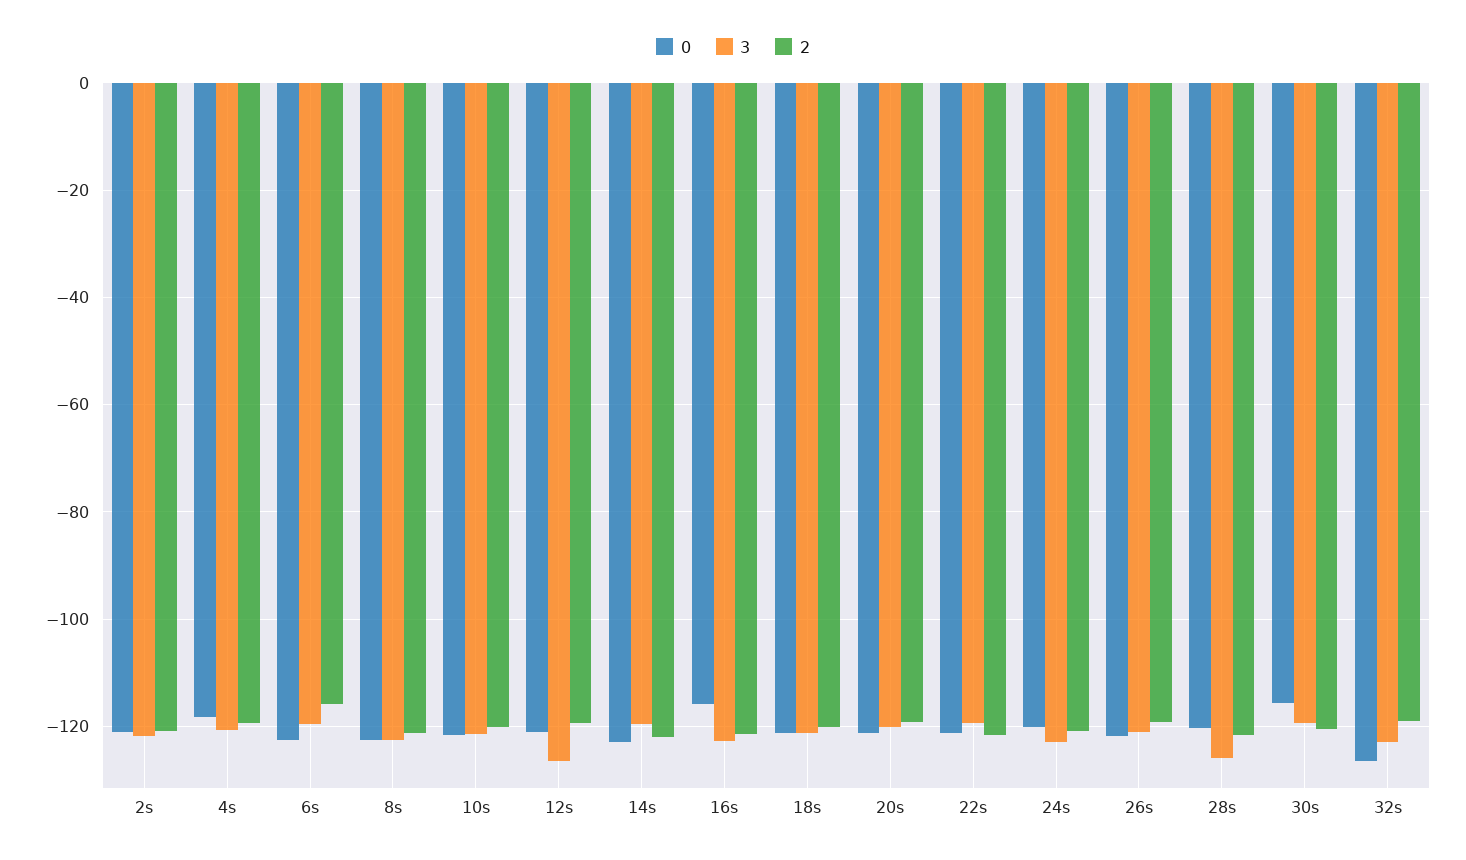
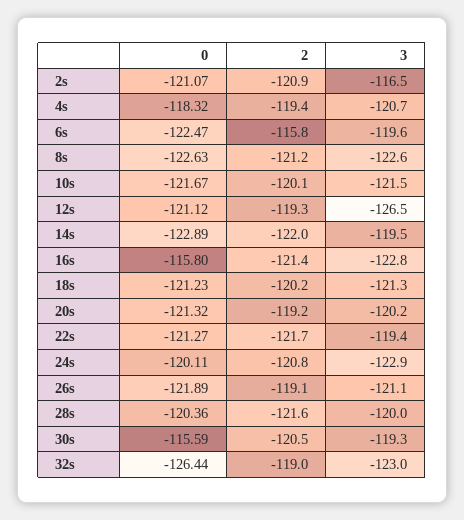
  {
    "0": {
      "2s": -121.07,
      "4s": -118.32,
      "6s": -122.47,
      "8s": -122.63,
      "10s": -121.67,
      "12s": -121.12,
      "14s": -122.89,
      "16s": -115.8,
      "18s": -121.23,
      "20s": -121.32,
      "22s": -121.27,
      "24s": -120.11,
      "26s": -121.89,
      "28s": -120.36,
      "30s": -115.59,
      "32s": -126.44
    },
    "3": {
-     "2s": -122,
+     "2s": -116.5,
      "4s": -120.7,
      "6s": -119.6,
      "8s": -122.6,
      "10s": -121.5,
      "12s": -126.5,
      "14s": -119.5,
      "16s": -122.8,
      "18s": -121.3,
      "20s": -120.2,
      "22s": -119.4,
      "24s": -122.9,
      "26s": -121.1,
-     "28s": -126,
+     "28s": -120,
      "30s": -119.3,
      "32s": -123
    },
    "2": {
      "2s": -120.9,
      "4s": -119.4,
      "6s": -115.8,
      "8s": -121.2,
      "10s": -120.1,
      "12s": -119.3,
      "14s": -122,
      "16s": -121.4,
      "18s": -120.2,
      "20s": -119.2,
      "22s": -121.7,
      "24s": -120.8,
      "26s": -119.1,
      "28s": -121.6,
      "30s": -120.5,
      "32s": -119
    }
  }

